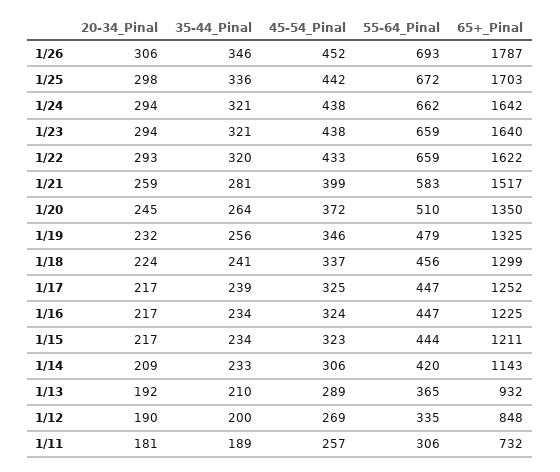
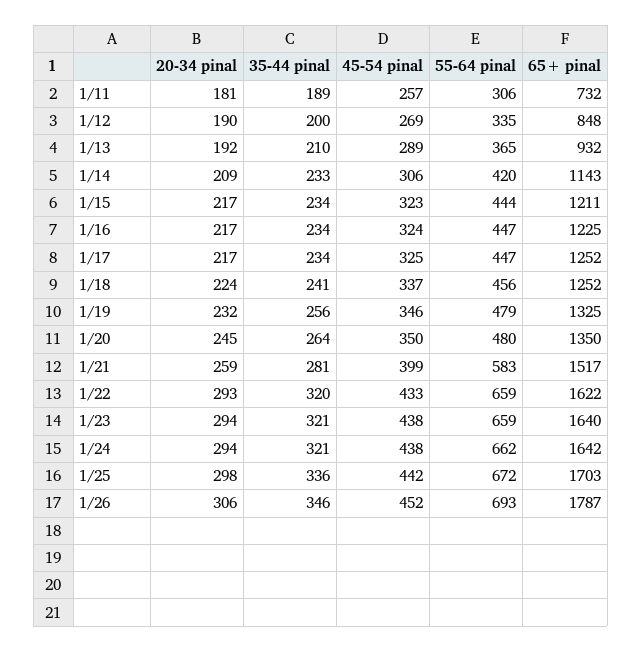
  {
    "20-34_Pinal": {
      "1/26": 306,
      "1/25": 298,
      "1/24": 294,
      "1/23": 294,
      "1/22": 293,
      "1/21": 259,
      "1/20": 245,
      "1/19": 232,
      "1/18": 224,
      "1/17": 217,
      "1/16": 217,
      "1/15": 217,
      "1/14": 209,
      "1/13": 192,
      "1/12": 190,
      "1/11": 181
    },
    "35-44_Pinal": {
      "1/26": 346,
      "1/25": 336,
      "1/24": 321,
      "1/23": 321,
      "1/22": 320,
      "1/21": 281,
      "1/20": 264,
      "1/19": 256,
      "1/18": 241,
-     "1/17": 239,
+     "1/17": 234,
      "1/16": 234,
      "1/15": 234,
      "1/14": 233,
      "1/13": 210,
      "1/12": 200,
      "1/11": 189
    },
    "45-54_Pinal": {
      "1/26": 452,
      "1/25": 442,
      "1/24": 438,
      "1/23": 438,
      "1/22": 433,
      "1/21": 399,
-     "1/20": 372,
+     "1/20": 350,
      "1/19": 346,
      "1/18": 337,
      "1/17": 325,
      "1/16": 324,
      "1/15": 323,
      "1/14": 306,
      "1/13": 289,
      "1/12": 269,
      "1/11": 257
    },
    "55-64_Pinal": {
      "1/26": 693,
      "1/25": 672,
      "1/24": 662,
      "1/23": 659,
      "1/22": 659,
      "1/21": 583,
-     "1/20": 510,
+     "1/20": 480,
      "1/19": 479,
      "1/18": 456,
      "1/17": 447,
      "1/16": 447,
      "1/15": 444,
      "1/14": 420,
      "1/13": 365,
      "1/12": 335,
      "1/11": 306
    },
    "65+_Pinal": {
      "1/26": 1787,
      "1/25": 1703,
      "1/24": 1642,
      "1/23": 1640,
      "1/22": 1622,
      "1/21": 1517,
      "1/20": 1350,
      "1/19": 1325,
-     "1/18": 1299,
+     "1/18": 1252,
      "1/17": 1252,
      "1/16": 1225,
      "1/15": 1211,
      "1/14": 1143,
      "1/13": 932,
      "1/12": 848,
      "1/11": 732
    }
  }

